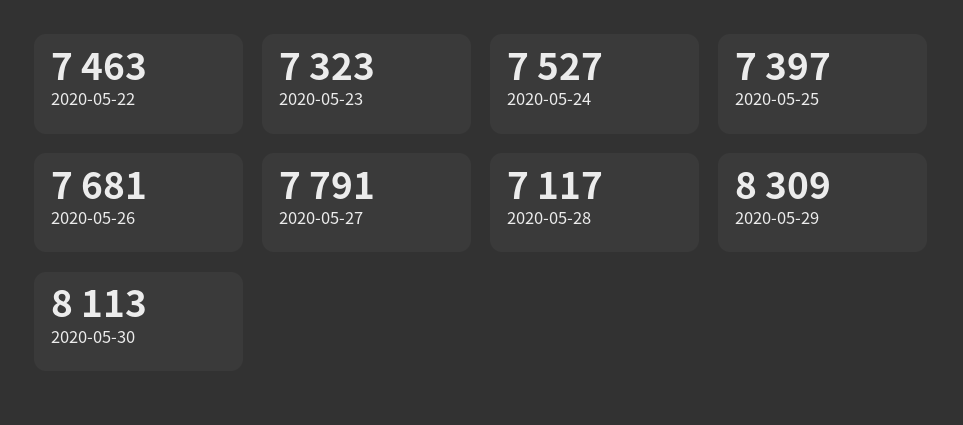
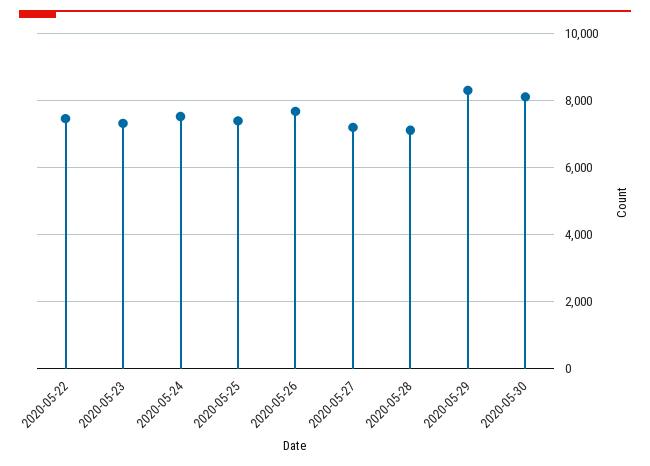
  {
    "2020-05-22": 7463,
    "2020-05-23": 7323,
    "2020-05-24": 7527,
    "2020-05-25": 7397,
    "2020-05-26": 7681,
-   "2020-05-27": 7791,
+   "2020-05-27": 7200,
    "2020-05-28": 7117,
    "2020-05-29": 8309,
    "2020-05-30": 8113
  }

